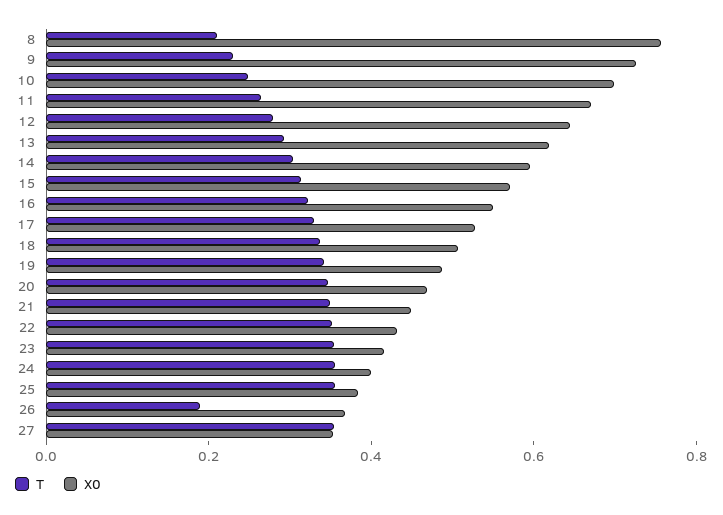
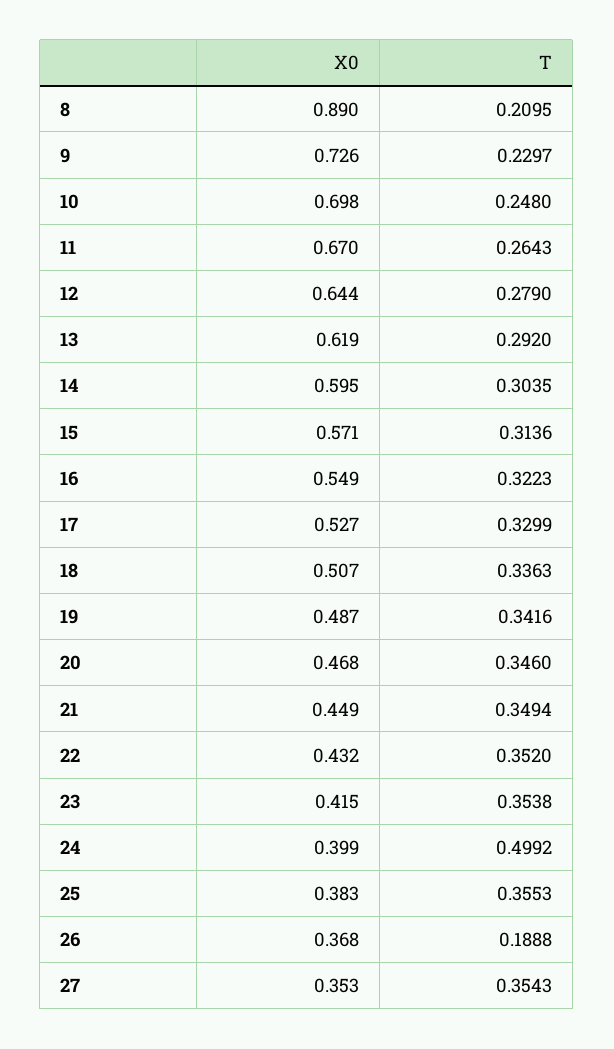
  {
    "T": {
      "8": 0.2095,
      "9": 0.2297,
      "10": 0.248,
      "11": 0.2643,
      "12": 0.279,
      "13": 0.292,
      "14": 0.3035,
      "15": 0.3136,
      "16": 0.3223,
      "17": 0.3299,
      "18": 0.3363,
      "19": 0.3416,
      "20": 0.346,
      "21": 0.3494,
      "22": 0.352,
      "23": 0.3538,
-     "24": 0.35,
+     "24": 0.4992,
      "25": 0.3553,
      "26": 0.1888,
      "27": 0.3543
    },
    "X0": {
-     "8": 0.75,
+     "8": 0.89,
      "9": 0.726,
      "10": 0.698,
      "11": 0.67,
      "12": 0.644,
      "13": 0.619,
      "14": 0.595,
      "15": 0.571,
      "16": 0.549,
      "17": 0.527,
      "18": 0.507,
      "19": 0.487,
      "20": 0.468,
      "21": 0.449,
      "22": 0.432,
      "23": 0.415,
      "24": 0.399,
      "25": 0.383,
      "26": 0.368,
      "27": 0.353
    }
  }

